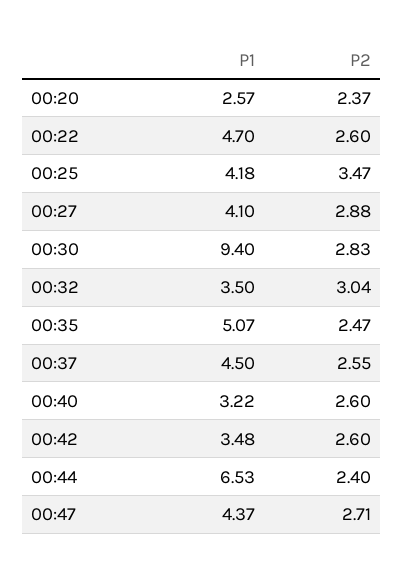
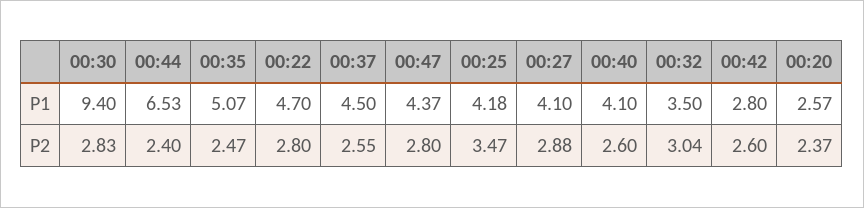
  {
    "P1": {
      "00:20": 2.57,
      "00:22": 4.7,
      "00:25": 4.18,
      "00:27": 4.1,
      "00:30": 9.4,
      "00:32": 3.5,
      "00:35": 5.07,
      "00:37": 4.5,
-     "00:40": 3.22,
+     "00:40": 4.1,
-     "00:42": 3.48,
+     "00:42": 2.8,
      "00:44": 6.53,
      "00:47": 4.37
    },
    "P2": {
      "00:20": 2.37,
-     "00:22": 2.6,
+     "00:22": 2.8,
      "00:25": 3.47,
      "00:27": 2.88,
      "00:30": 2.83,
      "00:32": 3.04,
      "00:35": 2.47,
      "00:37": 2.55,
      "00:40": 2.6,
      "00:42": 2.6,
      "00:44": 2.4,
-     "00:47": 2.71
+     "00:47": 2.8
    }
  }

